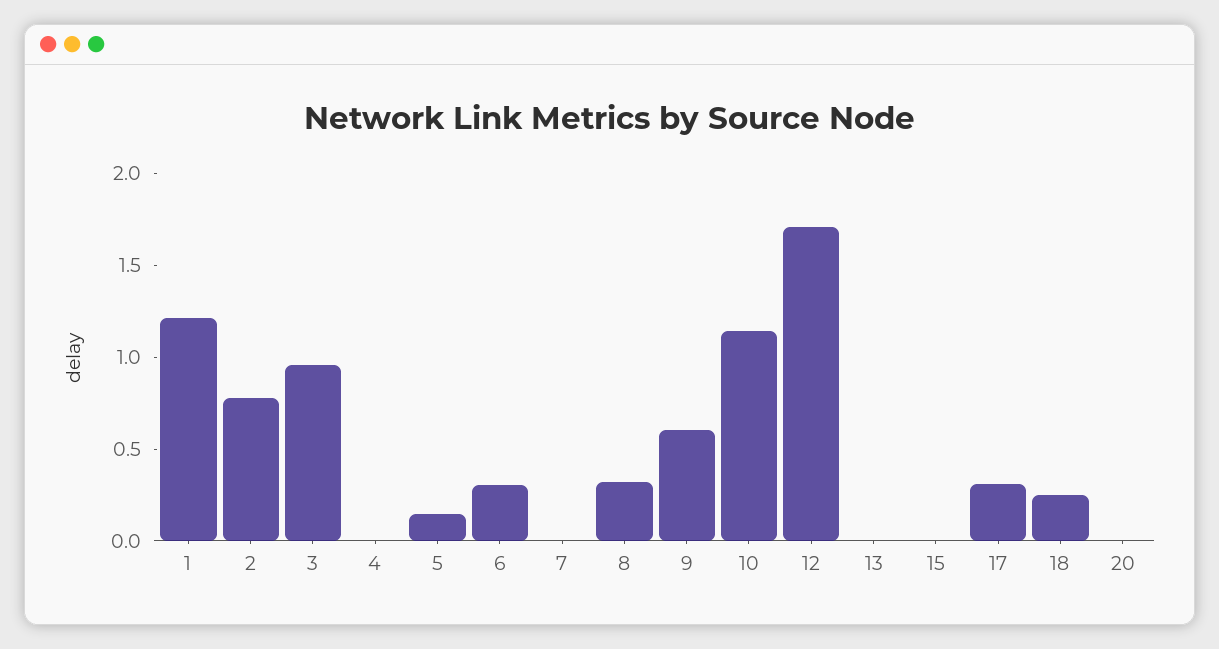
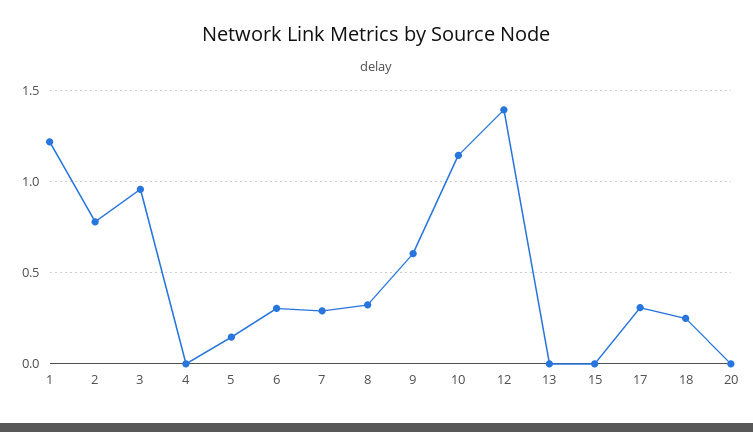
  {
    "1": 1.2,
    "2": 0.8,
    "3": 0.95,
    "4": 0,
    "5": 0.15,
    "6": 0.3,
-   "7": 0,
+   "7": 0.3,
    "8": 0.3,
    "9": 0.6,
    "10": 1.15,
-   "12": 1.7,
+   "12": 1.4,
    "13": 0,
    "15": 0,
    "17": 0.3,
    "18": 0.25,
    "20": 0
  }

